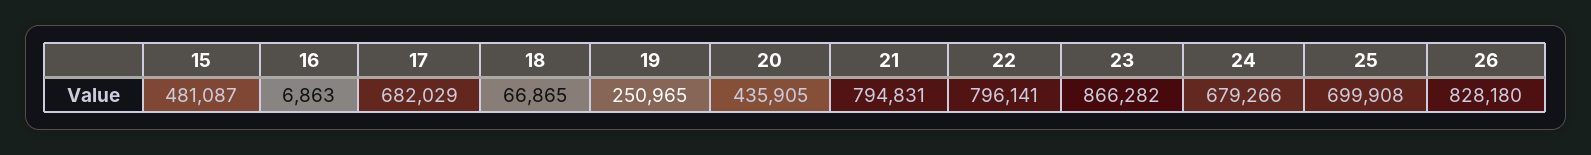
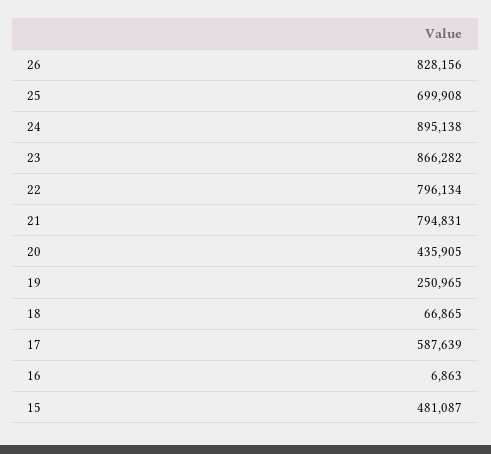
  {
    "15": 481087,
    "16": 6863,
-   "17": 682029,
+   "17": 587639,
    "18": 66865,
    "19": 250965,
    "20": 435905,
    "21": 794831,
-   "22": 796141,
+   "22": 796134,
    "23": 866282,
-   "24": 679266,
+   "24": 895138,
    "25": 699908,
-   "26": 828180
+   "26": 828156
  }

